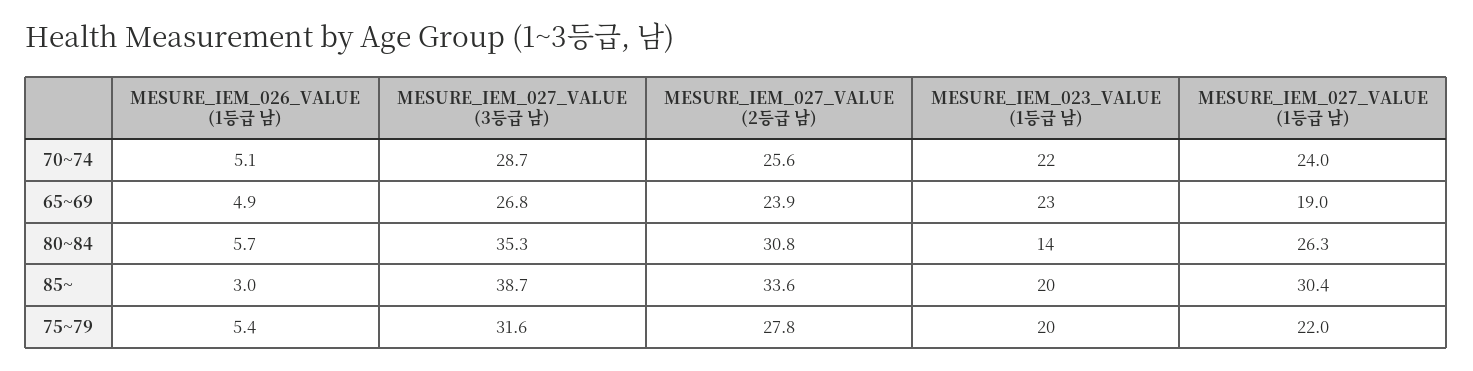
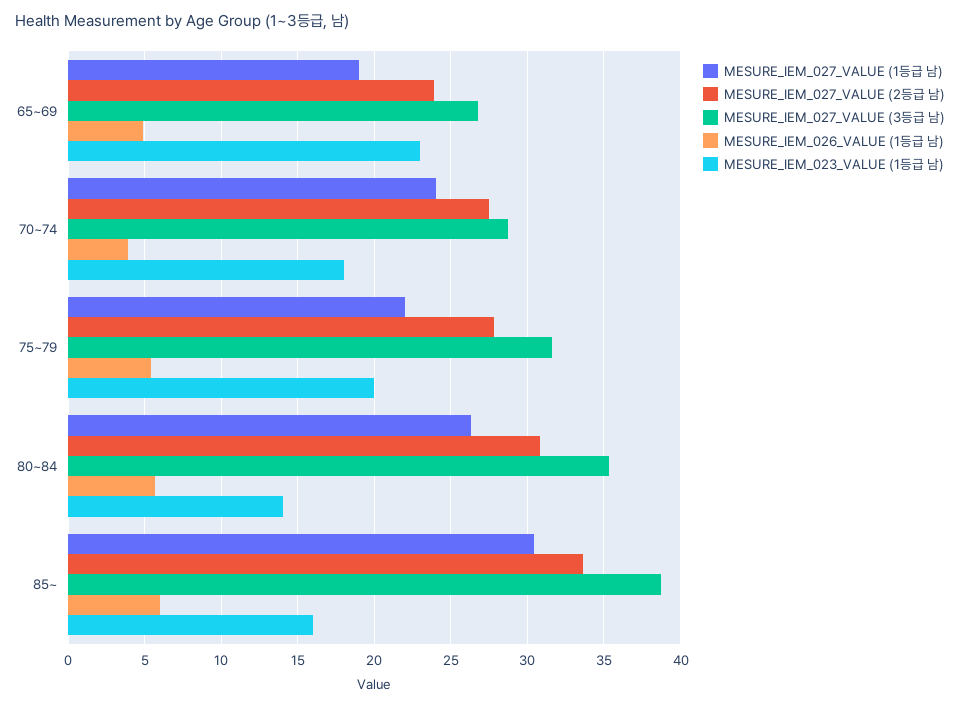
  {
    "MESURE_IEM_026_VALUE (1등급 남)": {
-     "70~74": 5.1,
+     "70~74": 4,
      "65~69": 4.9,
      "80~84": 5.7,
-     "85~": 3,
+     "85~": 6,
      "75~79": 5.4
    },
    "MESURE_IEM_027_VALUE (3등급 남)": {
      "70~74": 28.7,
      "65~69": 26.8,
      "80~84": 35.3,
      "85~": 38.7,
      "75~79": 31.6
    },
    "MESURE_IEM_027_VALUE (2등급 남)": {
-     "70~74": 25.6,
+     "70~74": 27.5,
      "65~69": 23.9,
      "80~84": 30.8,
      "85~": 33.6,
      "75~79": 27.8
    },
    "MESURE_IEM_023_VALUE (1등급 남)": {
-     "70~74": 22,
+     "70~74": 18,
      "65~69": 23,
      "80~84": 14,
-     "85~": 20,
+     "85~": 16,
      "75~79": 20
    },
    "MESURE_IEM_027_VALUE (1등급 남)": {
      "70~74": 24,
      "65~69": 19,
      "80~84": 26.3,
      "85~": 30.4,
      "75~79": 22
    }
  }

